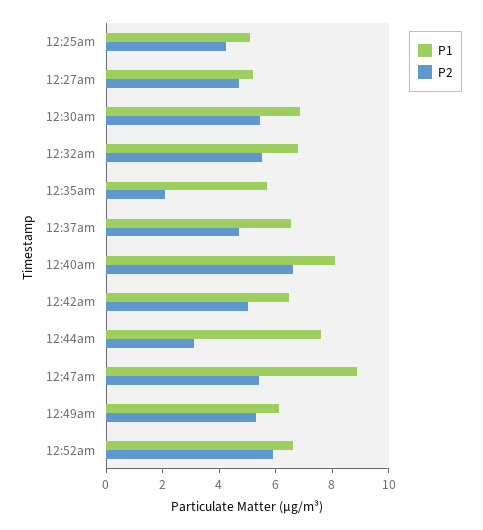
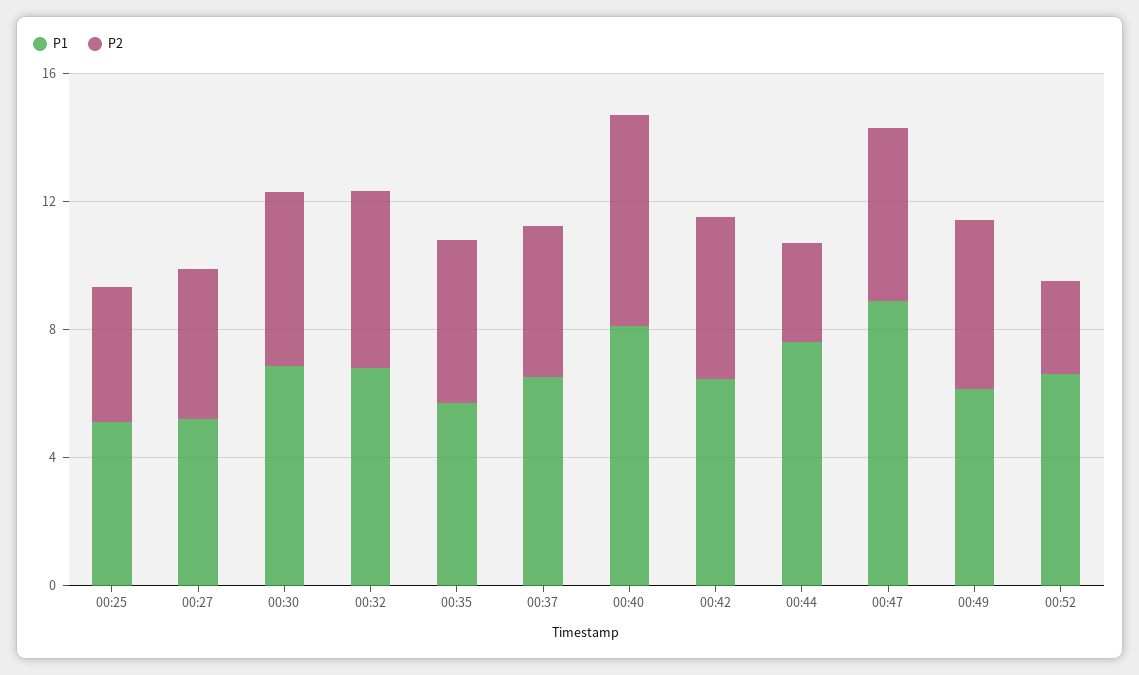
  {
    "P1": {
      "12:25am": 5,
      "12:27am": 5,
      "12:30am": 7,
      "12:32am": 7,
      "12:35am": 5.5,
      "12:37am": 6.5,
      "12:40am": 8,
      "12:42am": 6.5,
      "12:44am": 7.5,
      "12:47am": 9,
      "12:49am": 6,
      "12:52am": 6.5
    },
    "P2": {
      "12:25am": 4,
      "12:27am": 4.5,
      "12:30am": 5.5,
      "12:32am": 5.5,
-     "12:35am": 2,
+     "12:35am": 5,
      "12:37am": 4.5,
      "12:40am": 6.5,
      "12:42am": 5,
      "12:44am": 3,
      "12:47am": 5.5,
      "12:49am": 5.5,
-     "12:52am": 6
+     "12:52am": 3
    }
  }

